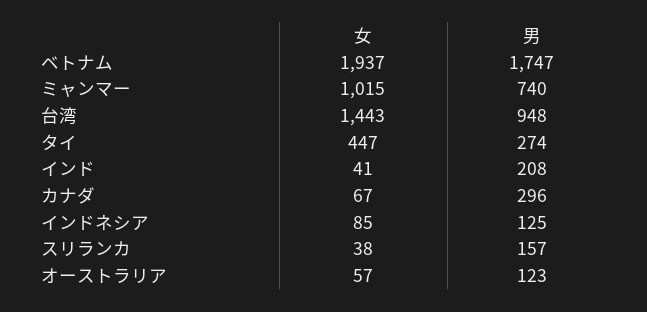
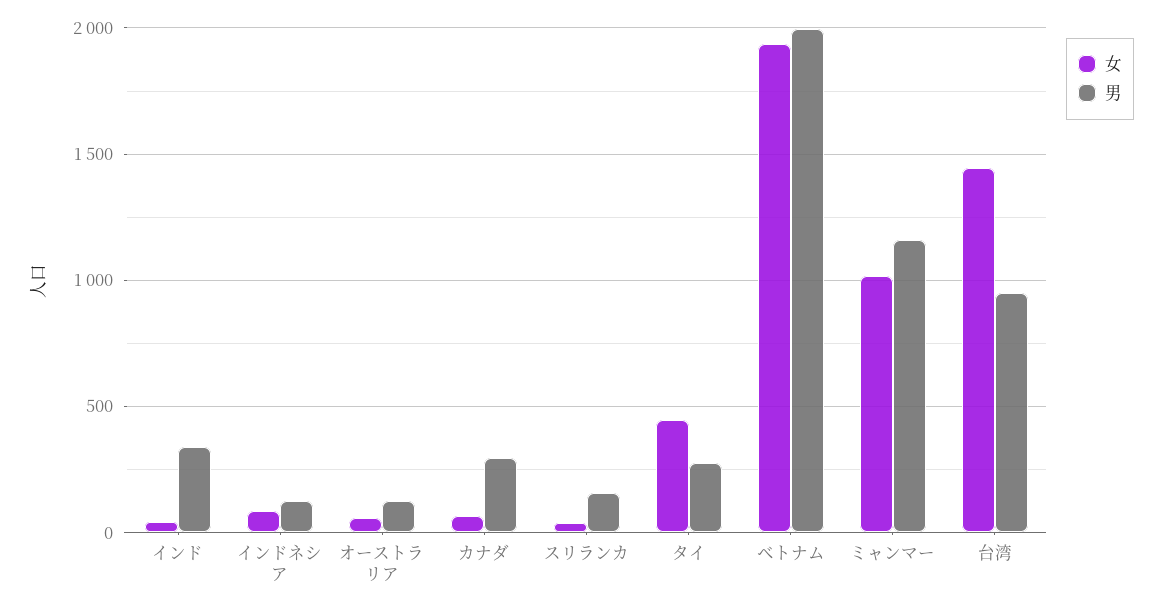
  {
    "女": {
      "ベトナム": 1937,
      "ミャンマー": 1015,
      "台湾": 1443,
      "タイ": 447,
      "インド": 41,
      "カナダ": 67,
      "インドネシア": 85,
      "スリランカ": 38,
      "オーストラリア": 57
    },
    "男": {
-     "ベトナム": 1747,
+     "ベトナム": 2000,
-     "ミャンマー": 740,
+     "ミャンマー": 1150,
      "台湾": 948,
      "タイ": 274,
-     "インド": 208,
+     "インド": 350,
      "カナダ": 296,
      "インドネシア": 125,
      "スリランカ": 157,
      "オーストラリア": 123
    }
  }

